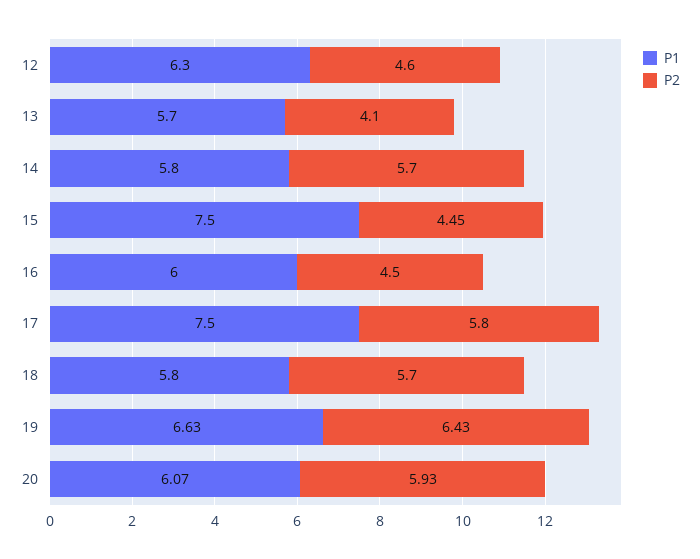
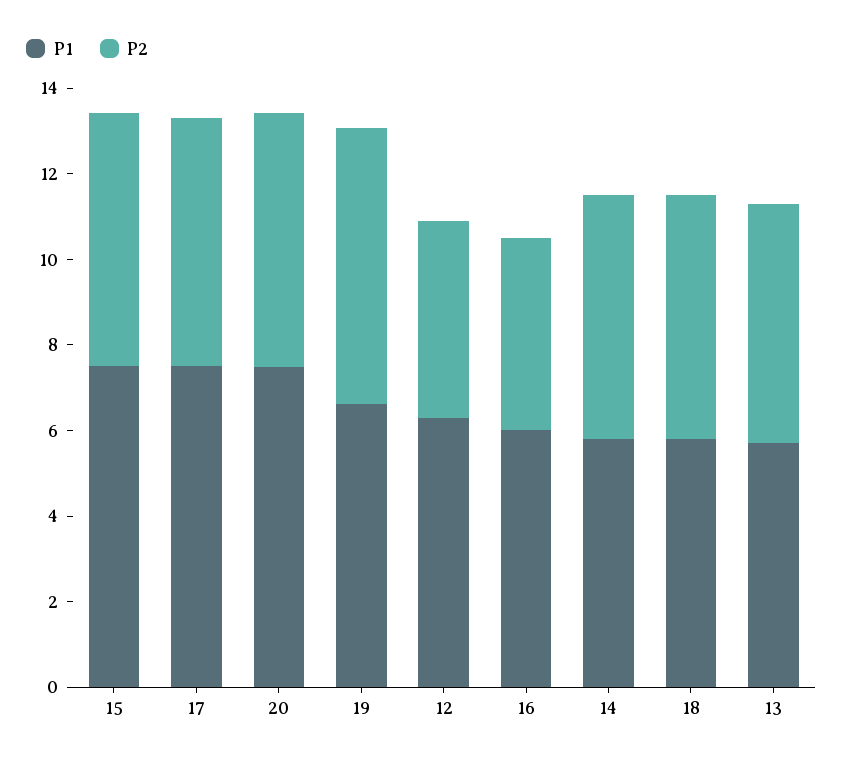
  {
    "P1": {
      "12": 6.3,
      "13": 5.7,
      "14": 5.8,
      "15": 7.5,
      "16": 6,
      "17": 7.5,
      "18": 5.8,
      "19": 6.63,
-     "20": 6.07
+     "20": 7.5
    },
    "P2": {
      "12": 4.6,
-     "13": 4.1,
+     "13": 5.5,
      "14": 5.7,
-     "15": 4.45,
+     "15": 6,
      "16": 4.5,
      "17": 5.8,
      "18": 5.7,
      "19": 6.43,
      "20": 5.93
    }
  }

